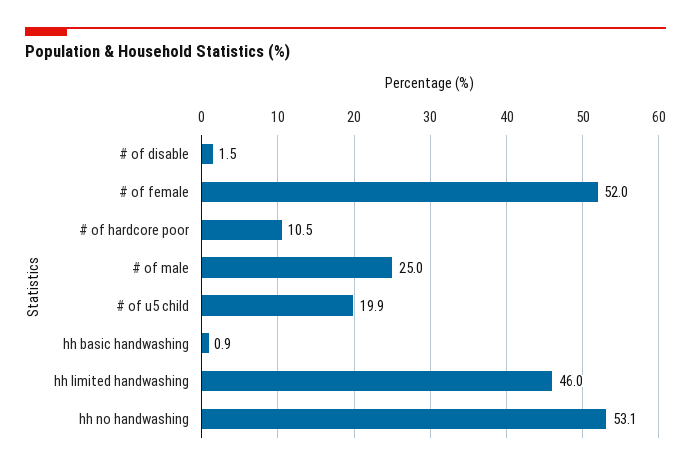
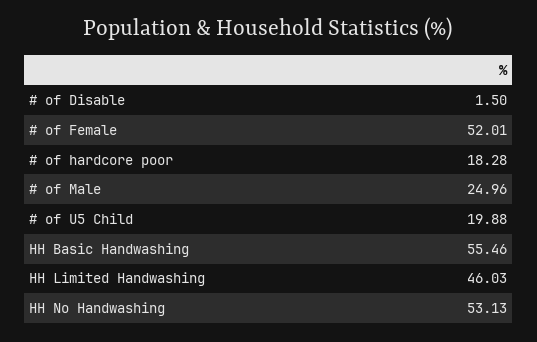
  {
    "# of disable": 1.5,
    "# of female": 52.01,
-   "# of hardcore poor": 10.5,
+   "# of hardcore poor": 18.28,
    "# of male": 24.96,
    "# of u5 child": 19.88,
-   "hh basic handwashing": 0.9,
+   "hh basic handwashing": 55.46,
    "hh limited handwashing": 46.03,
    "hh no handwashing": 53.13
  }

